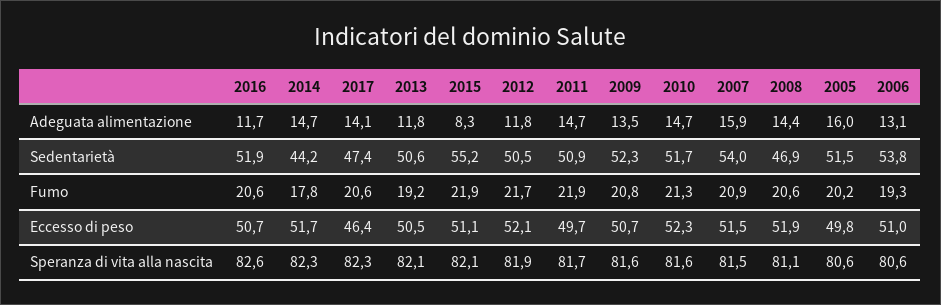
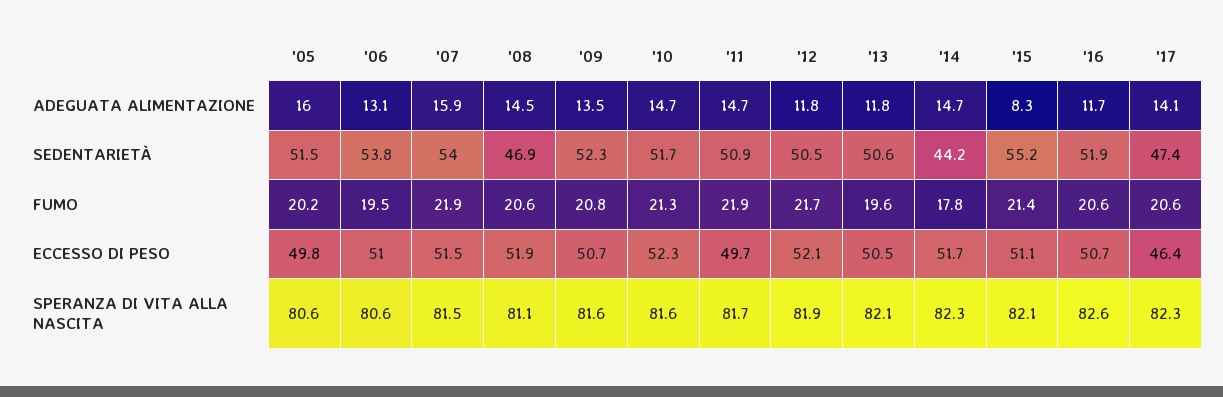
  {
    "2016": {
      "Adeguata alimentazione": 11.7,
      "Sedentarietà": 51.9,
      "Fumo": 20.6,
      "Eccesso di peso": 50.7,
      "Speranza di vita alla nascita": 82.6
    },
    "2014": {
      "Adeguata alimentazione": 14.7,
      "Sedentarietà": 44.2,
      "Fumo": 17.8,
      "Eccesso di peso": 51.7,
      "Speranza di vita alla nascita": 82.3
    },
    "2017": {
      "Adeguata alimentazione": 14.1,
      "Sedentarietà": 47.4,
      "Fumo": 20.6,
      "Eccesso di peso": 46.4,
      "Speranza di vita alla nascita": 82.3
    },
    "2013": {
      "Adeguata alimentazione": 11.8,
      "Sedentarietà": 50.6,
-     "Fumo": 19.2,
+     "Fumo": 19.6,
      "Eccesso di peso": 50.5,
      "Speranza di vita alla nascita": 82.1
    },
    "2015": {
      "Adeguata alimentazione": 8.3,
      "Sedentarietà": 55.2,
-     "Fumo": 21.9,
+     "Fumo": 21.4,
      "Eccesso di peso": 51.1,
      "Speranza di vita alla nascita": 82.1
    },
    "2012": {
      "Adeguata alimentazione": 11.8,
      "Sedentarietà": 50.5,
      "Fumo": 21.7,
      "Eccesso di peso": 52.1,
      "Speranza di vita alla nascita": 81.9
    },
    "2011": {
      "Adeguata alimentazione": 14.7,
      "Sedentarietà": 50.9,
      "Fumo": 21.9,
      "Eccesso di peso": 49.7,
      "Speranza di vita alla nascita": 81.7
    },
    "2009": {
      "Adeguata alimentazione": 13.5,
      "Sedentarietà": 52.3,
      "Fumo": 20.8,
      "Eccesso di peso": 50.7,
      "Speranza di vita alla nascita": 81.6
    },
    "2010": {
      "Adeguata alimentazione": 14.7,
      "Sedentarietà": 51.7,
      "Fumo": 21.3,
      "Eccesso di peso": 52.3,
      "Speranza di vita alla nascita": 81.6
    },
    "2007": {
      "Adeguata alimentazione": 15.9,
      "Sedentarietà": 54,
-     "Fumo": 20.9,
+     "Fumo": 21.9,
      "Eccesso di peso": 51.5,
      "Speranza di vita alla nascita": 81.5
    },
    "2008": {
-     "Adeguata alimentazione": 14.4,
+     "Adeguata alimentazione": 14.5,
      "Sedentarietà": 46.9,
      "Fumo": 20.6,
      "Eccesso di peso": 51.9,
      "Speranza di vita alla nascita": 81.1
    },
    "2005": {
      "Adeguata alimentazione": 16,
      "Sedentarietà": 51.5,
      "Fumo": 20.2,
      "Eccesso di peso": 49.8,
      "Speranza di vita alla nascita": 80.6
    },
    "2006": {
      "Adeguata alimentazione": 13.1,
      "Sedentarietà": 53.8,
-     "Fumo": 19.3,
+     "Fumo": 19.5,
      "Eccesso di peso": 51,
      "Speranza di vita alla nascita": 80.6
    }
  }

